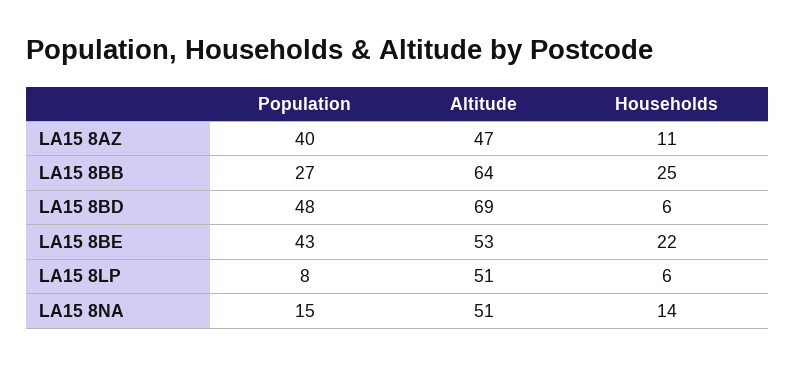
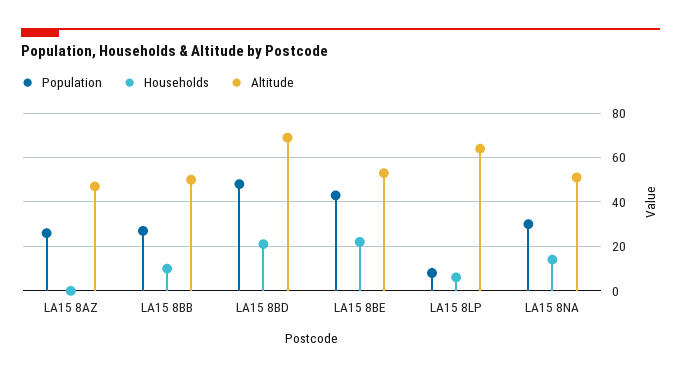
  {
    "Population": {
-     "LA15 8AZ": 40,
+     "LA15 8AZ": 25,
      "LA15 8BB": 27,
      "LA15 8BD": 48,
      "LA15 8BE": 43,
      "LA15 8LP": 8,
-     "LA15 8NA": 15
+     "LA15 8NA": 30
    },
    "Altitude": {
      "LA15 8AZ": 47,
-     "LA15 8BB": 64,
+     "LA15 8BB": 50,
      "LA15 8BD": 69,
      "LA15 8BE": 53,
-     "LA15 8LP": 51,
+     "LA15 8LP": 65,
      "LA15 8NA": 51
    },
    "Households": {
-     "LA15 8AZ": 11,
+     "LA15 8AZ": 0,
-     "LA15 8BB": 25,
+     "LA15 8BB": 10,
-     "LA15 8BD": 6,
+     "LA15 8BD": 20,
      "LA15 8BE": 22,
      "LA15 8LP": 6,
      "LA15 8NA": 14
    }
  }

